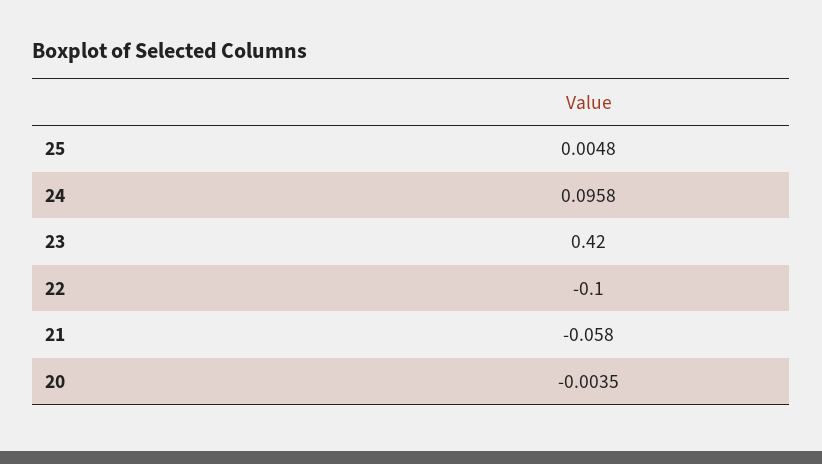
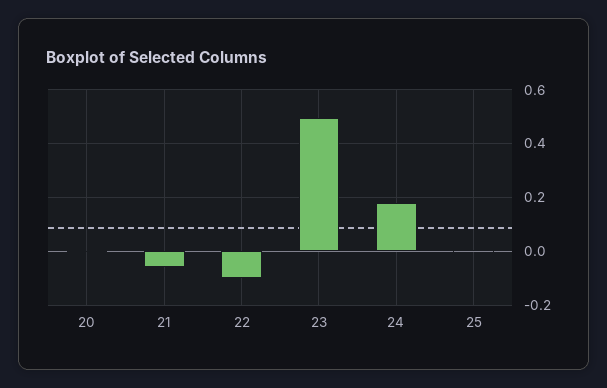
  {
    "25": 0.0048,
-   "24": 0.0958,
+   "24": 0.175,
-   "23": 0.42,
+   "23": 0.5,
    "22": -0.1,
    "21": -0.058,
    "20": -0.0035
  }

